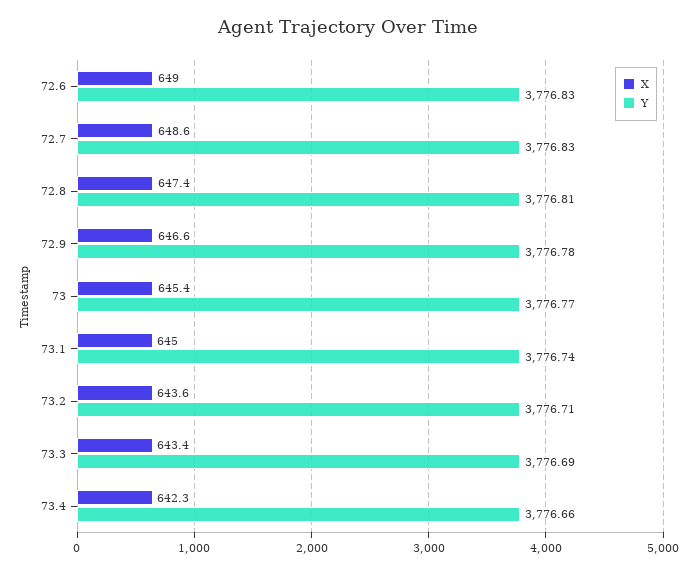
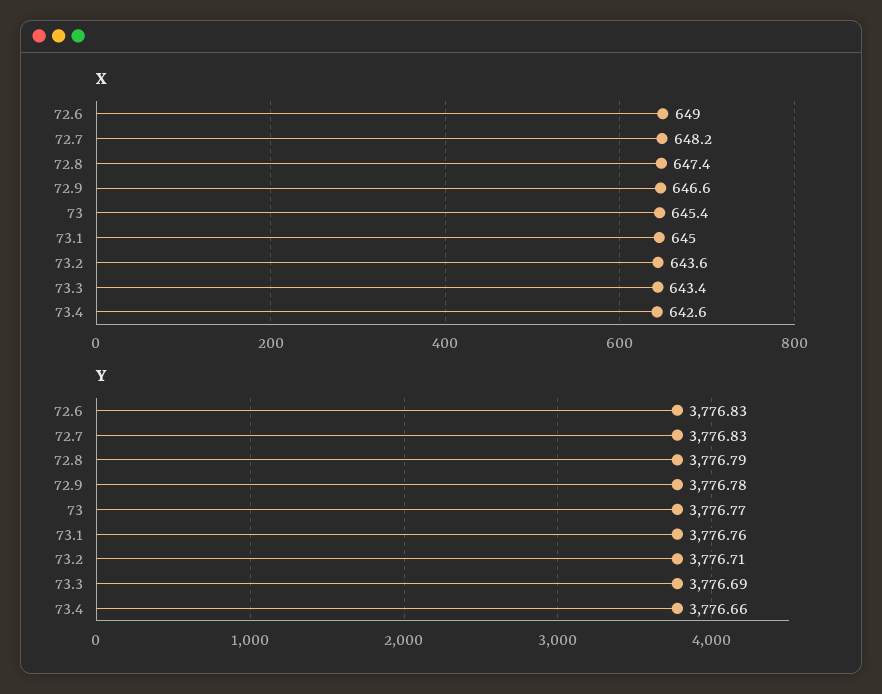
  {
    "X": {
      "72.6": 649,
-     "72.7": 648.6,
+     "72.7": 648.2,
      "72.8": 647.4,
      "72.9": 646.6,
      "73": 645.4,
      "73.1": 645,
      "73.2": 643.6,
      "73.3": 643.4,
-     "73.4": 642.3
+     "73.4": 642.6
    },
    "Y": {
      "72.6": 3776.83,
      "72.7": 3776.83,
-     "72.8": 3776.81,
+     "72.8": 3776.79,
      "72.9": 3776.78,
      "73": 3776.77,
-     "73.1": 3776.74,
+     "73.1": 3776.76,
      "73.2": 3776.71,
      "73.3": 3776.69,
      "73.4": 3776.66
    }
  }

